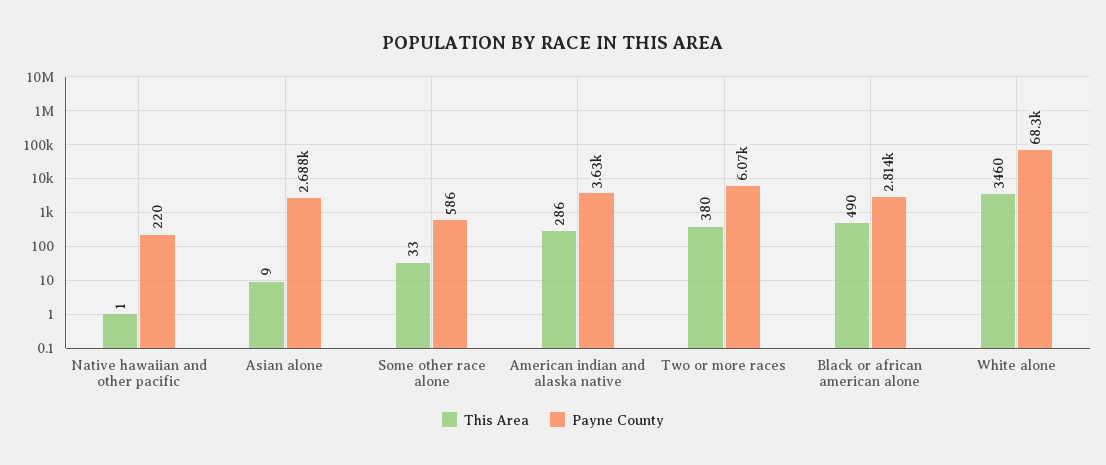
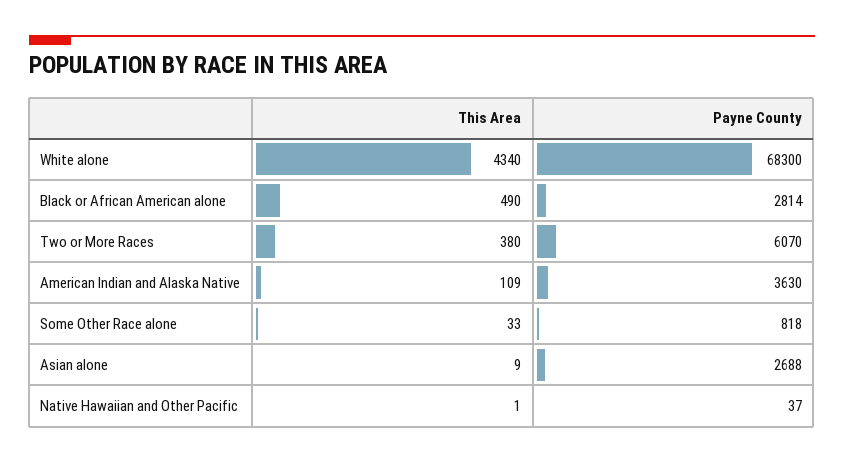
  {
    "This Area": {
      "Native hawaiian and other pacific": 1,
      "Asian alone": 9,
      "Some other race alone": 33,
-     "American indian and alaska native": 286,
+     "American indian and alaska native": 109,
      "Two or more races": 380,
      "Black or african american alone": 490,
-     "White alone": 3460
+     "White alone": 4340
    },
    "Payne County": {
-     "Native hawaiian and other pacific": 220,
+     "Native hawaiian and other pacific": 37,
      "Asian alone": 2688,
-     "Some other race alone": 586,
+     "Some other race alone": 818,
      "American indian and alaska native": 3630,
      "Two or more races": 6070,
      "Black or african american alone": 2814,
      "White alone": 68300
    }
  }

